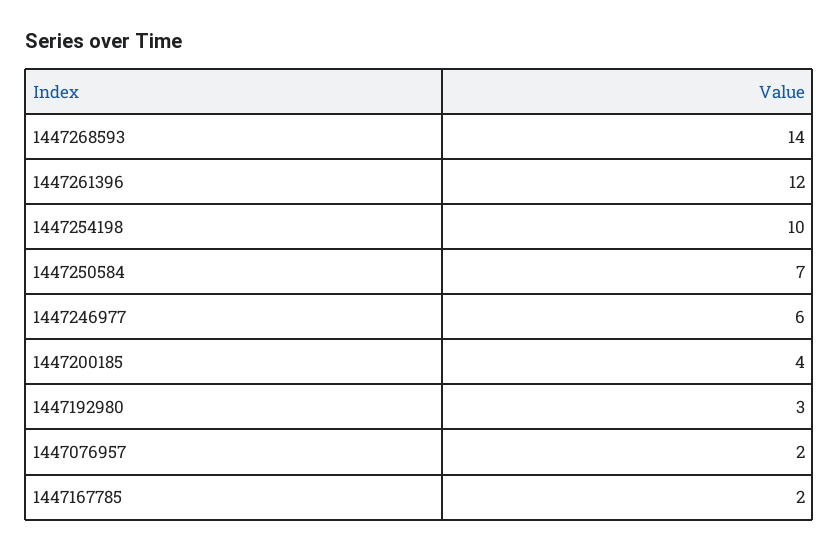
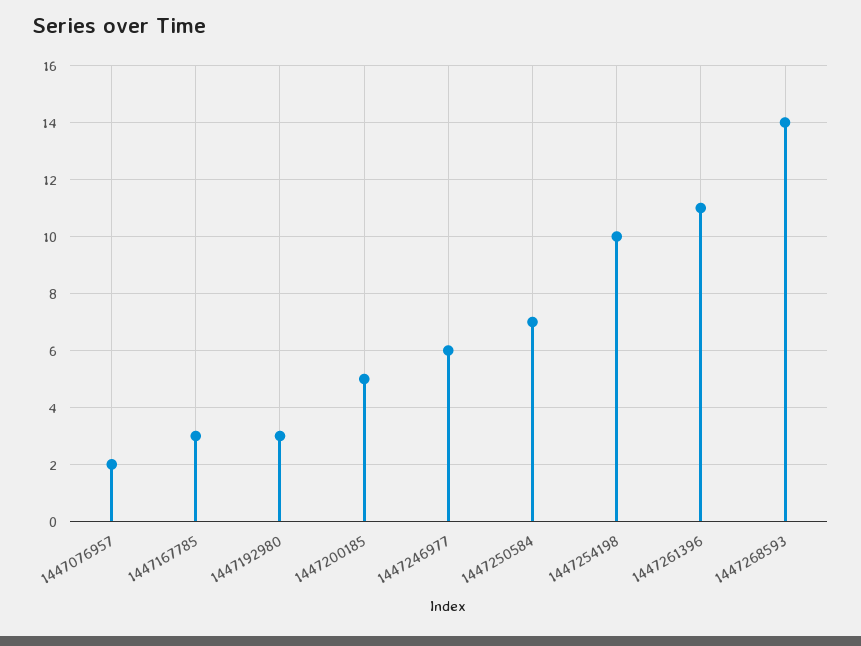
  {
    "1447268593": 14,
-   "1447261396": 12,
+   "1447261396": 11,
    "1447254198": 10,
    "1447250584": 7,
    "1447246977": 6,
-   "1447200185": 4,
+   "1447200185": 5,
    "1447192980": 3,
    "1447076957": 2,
-   "1447167785": 2
+   "1447167785": 3
  }

